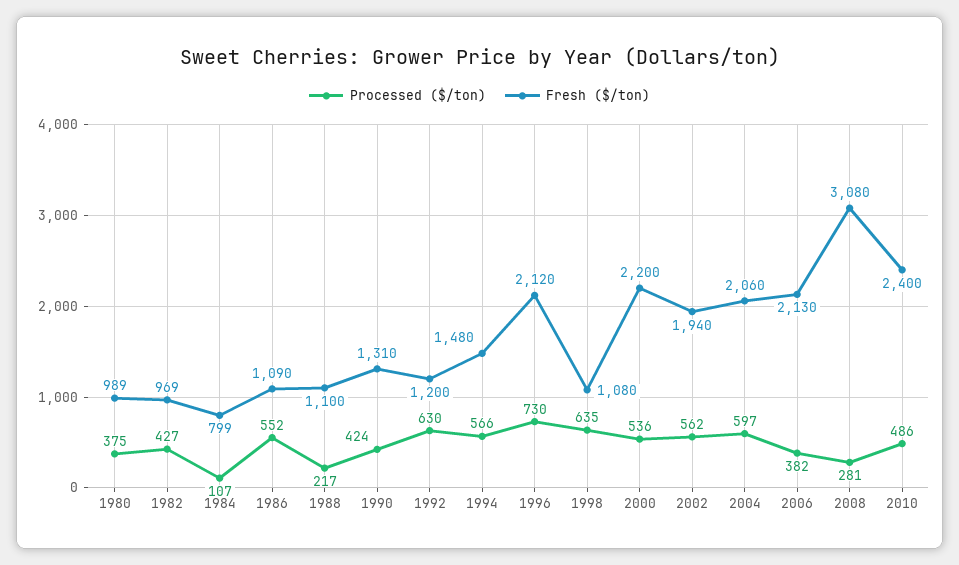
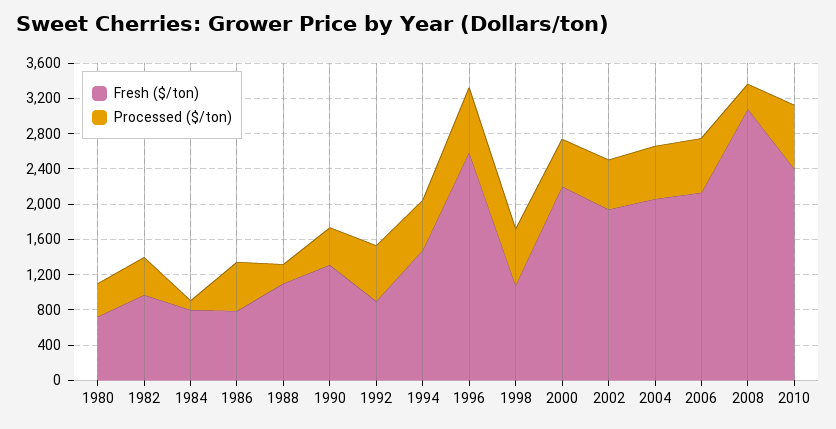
  {
    "Processed ($/ton)": {
      "1980": 375,
      "1982": 427,
      "1984": 107,
      "1986": 552,
      "1988": 217,
      "1990": 424,
      "1992": 630,
      "1994": 566,
      "1996": 730,
      "1998": 635,
      "2000": 536,
      "2002": 562,
      "2004": 597,
-     "2006": 382,
+     "2006": 600,
      "2008": 281,
-     "2010": 486
+     "2010": 700
    },
    "Fresh ($/ton)": {
-     "1980": 989,
+     "1980": 700,
      "1982": 969,
      "1984": 799,
-     "1986": 1090,
+     "1986": 800,
      "1988": 1100,
      "1990": 1310,
-     "1992": 1200,
+     "1992": 900,
      "1994": 1480,
-     "1996": 2120,
+     "1996": 2600,
      "1998": 1080,
      "2000": 2200,
      "2002": 1940,
      "2004": 2060,
      "2006": 2130,
      "2008": 3080,
      "2010": 2400
    }
  }

